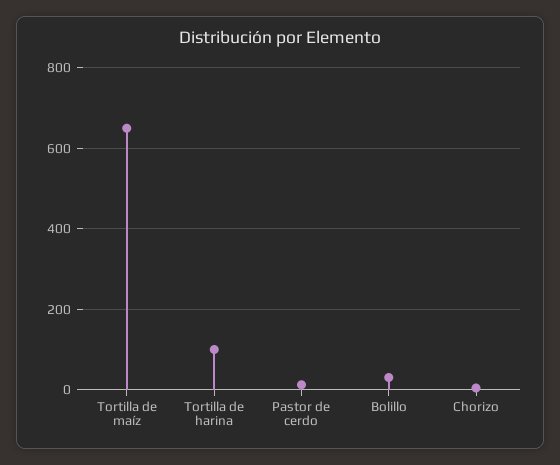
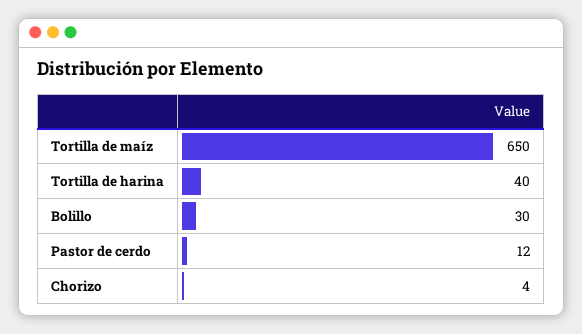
  {
    "Tortilla de maíz": 650,
-   "Tortilla de harina": 100,
+   "Tortilla de harina": 40,
    "Pastor de cerdo": 12,
    "Bolillo": 30,
    "Chorizo": 4
  }

